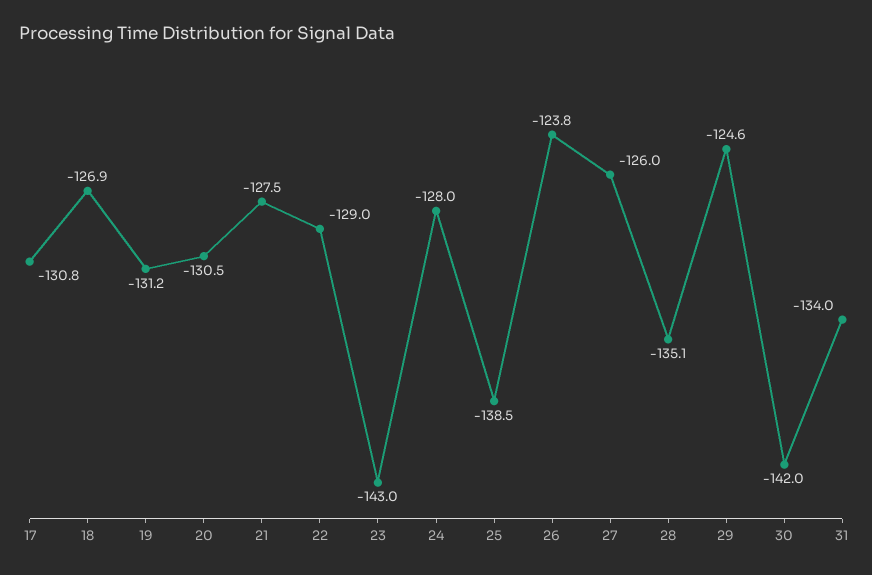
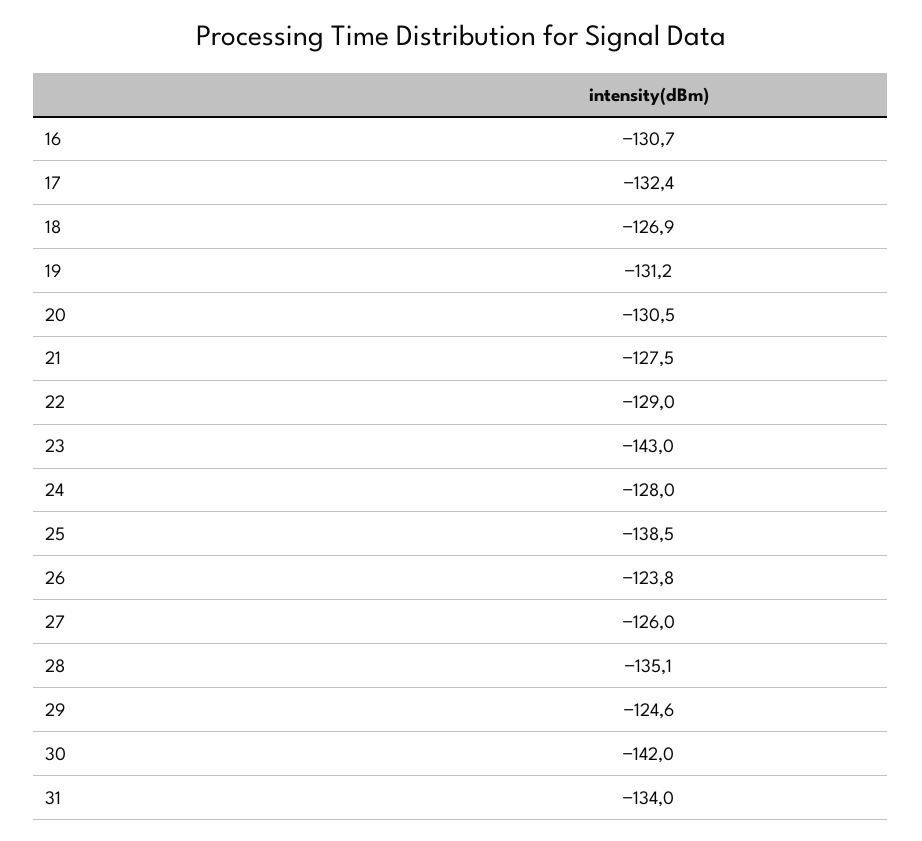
  {
-   "17": -130.8,
+   "17": -132.4,
    "18": -126.9,
    "19": -131.2,
    "20": -130.5,
    "21": -127.5,
    "22": -129,
    "23": -143,
    "24": -128,
    "25": -138.5,
    "26": -123.8,
    "27": -126,
    "28": -135.1,
    "29": -124.6,
    "30": -142,
-   "31": -134
+   "31": -134,
+   "16": -130.7
  }

